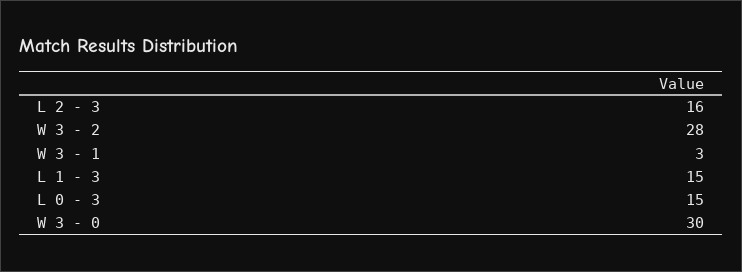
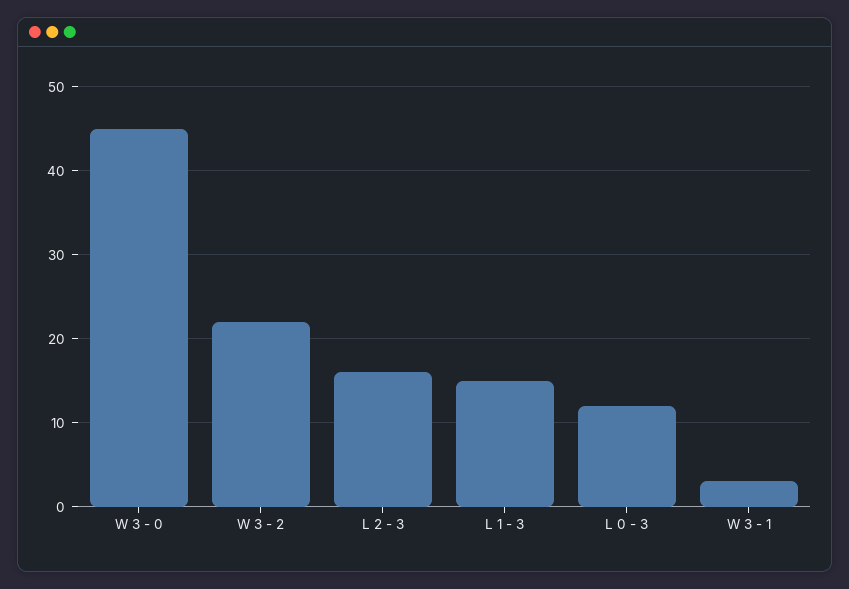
  {
    "L 2 - 3": 16,
-   "W 3 - 2": 28,
+   "W 3 - 2": 22,
    "W 3 - 1": 3,
    "L 1 - 3": 15,
-   "L 0 - 3": 15,
+   "L 0 - 3": 12,
-   "W 3 - 0": 30
+   "W 3 - 0": 45
  }

